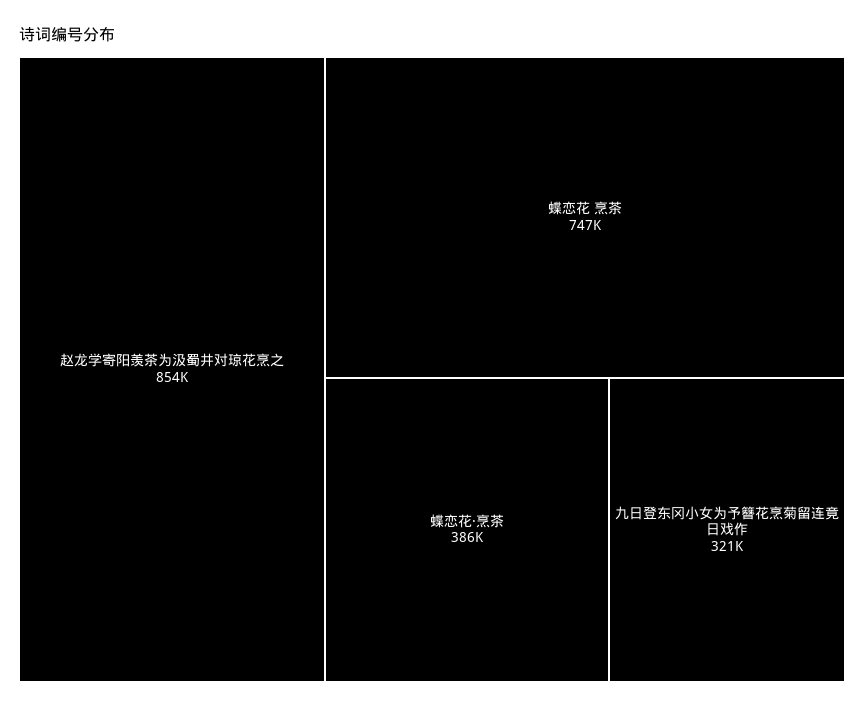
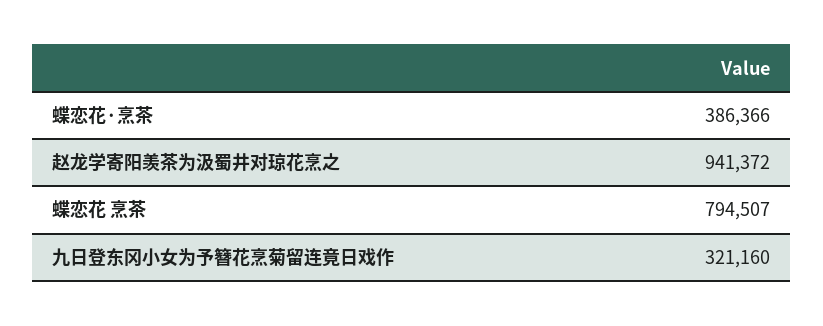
  {
-   "赵龙学寄阳羡茶为汲蜀井对琼花烹之": 854000,
+   "赵龙学寄阳羡茶为汲蜀井对琼花烹之": 941372,
-   "蝶恋花 烹茶": 747000,
+   "蝶恋花 烹茶": 794507,
    "蝶恋花·烹茶": 386366,
    "九日登东冈小女为予簪花烹菊留连竟日戏作": 321160
  }

